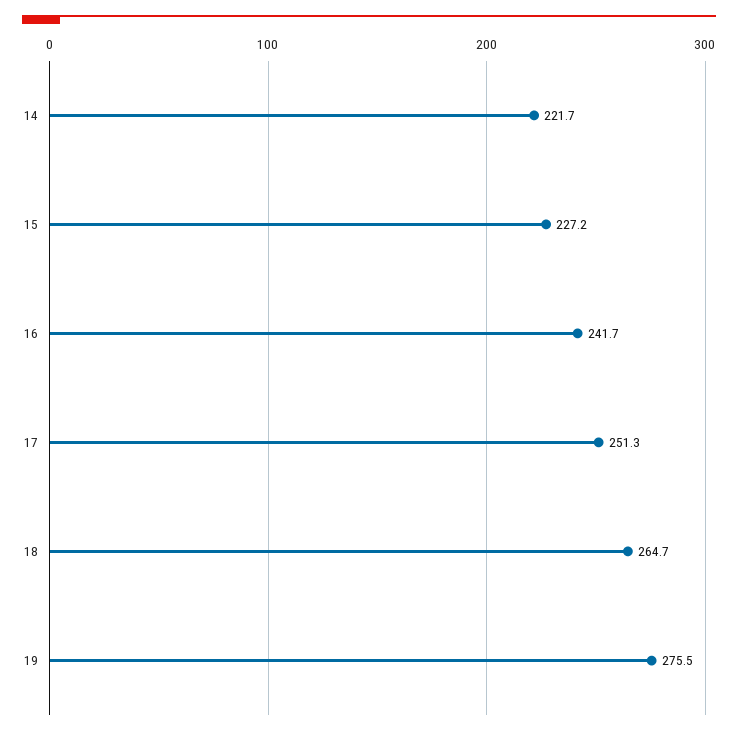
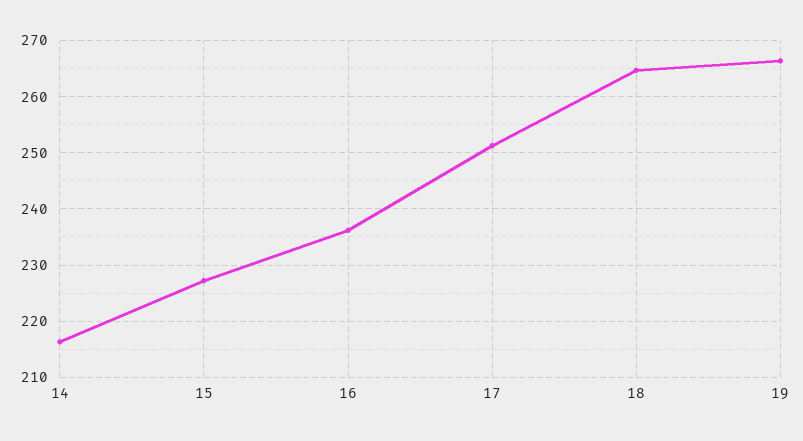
  {
-   "14": 221.7,
+   "14": 216,
    "15": 227.2,
-   "16": 241.7,
+   "16": 236,
    "17": 251.3,
    "18": 264.7,
-   "19": 275.5
+   "19": 266
  }

